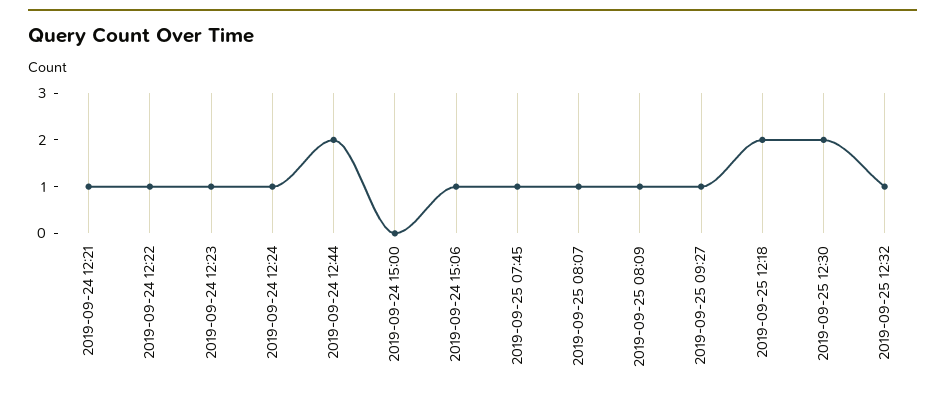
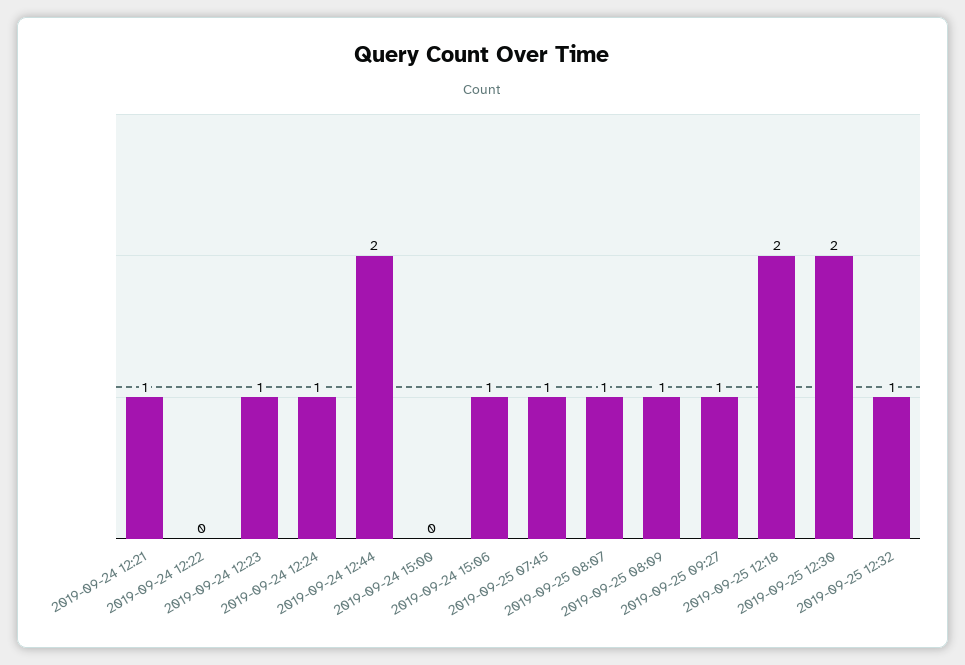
  {
    "2019-09-24 12:21": 1,
-   "2019-09-24 12:22": 1,
+   "2019-09-24 12:22": 0,
    "2019-09-24 12:23": 1,
    "2019-09-24 12:24": 1,
    "2019-09-24 12:44": 2,
    "2019-09-24 15:00": 0,
    "2019-09-24 15:06": 1,
    "2019-09-25 07:45": 1,
    "2019-09-25 08:07": 1,
    "2019-09-25 08:09": 1,
    "2019-09-25 09:27": 1,
    "2019-09-25 12:18": 2,
    "2019-09-25 12:30": 2,
    "2019-09-25 12:32": 1
  }

